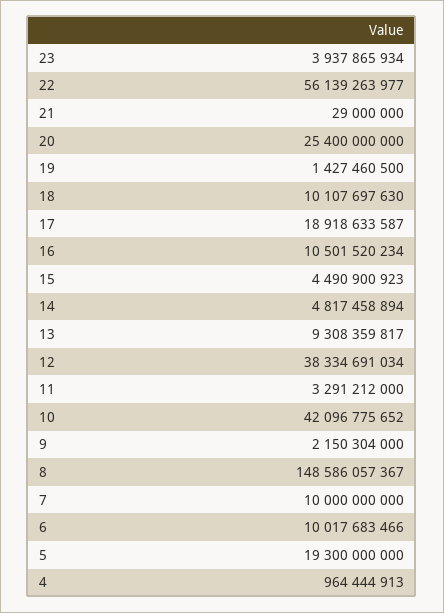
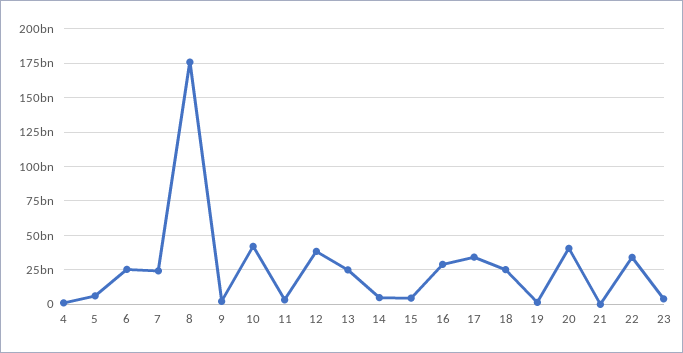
  {
    "23": 3937865934,
-   "22": 56139263977,
+   "22": 35000000000,
    "21": 29000000,
-   "20": 25400000000,
+   "20": 40000000000,
    "19": 1427460500,
-   "18": 10107697630,
+   "18": 25000000000,
-   "17": 18918633587,
+   "17": 35000000000,
-   "16": 10501520234,
+   "16": 30000000000,
    "15": 4490900923,
    "14": 4817458894,
-   "13": 9308359817,
+   "13": 25000000000,
    "12": 38334691034,
    "11": 3291212000,
    "10": 42096775652,
    "9": 2150304000,
-   "8": 148586057367,
+   "8": 175000000000,
-   "7": 10000000000,
+   "7": 25000000000,
-   "6": 10017683466,
+   "6": 25000000000,
-   "5": 19300000000,
+   "5": 5000000000,
    "4": 964444913
  }

